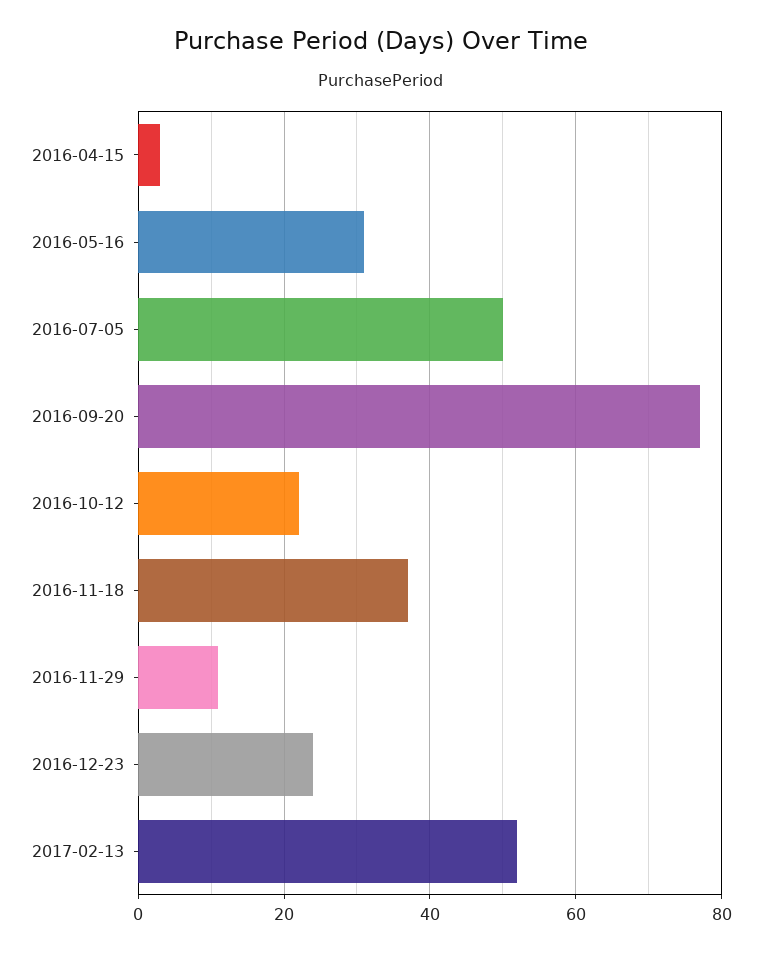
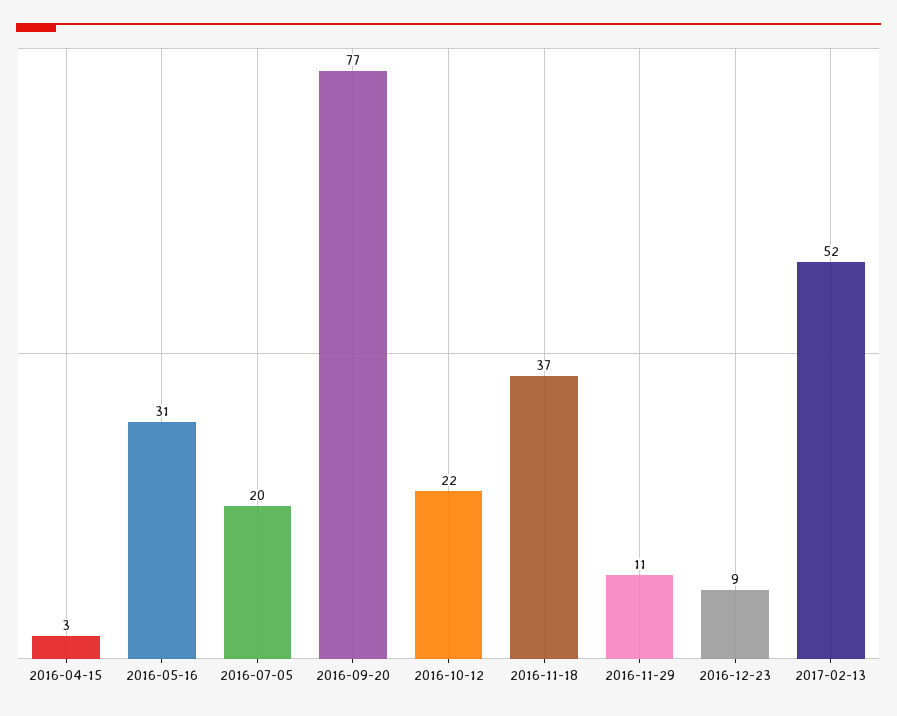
  {
    "2016-04-15": 3,
    "2016-05-16": 31,
-   "2016-07-05": 50,
+   "2016-07-05": 20,
    "2016-09-20": 77,
    "2016-10-12": 22,
    "2016-11-18": 37,
    "2016-11-29": 11,
-   "2016-12-23": 25,
+   "2016-12-23": 9,
    "2017-02-13": 52
  }

